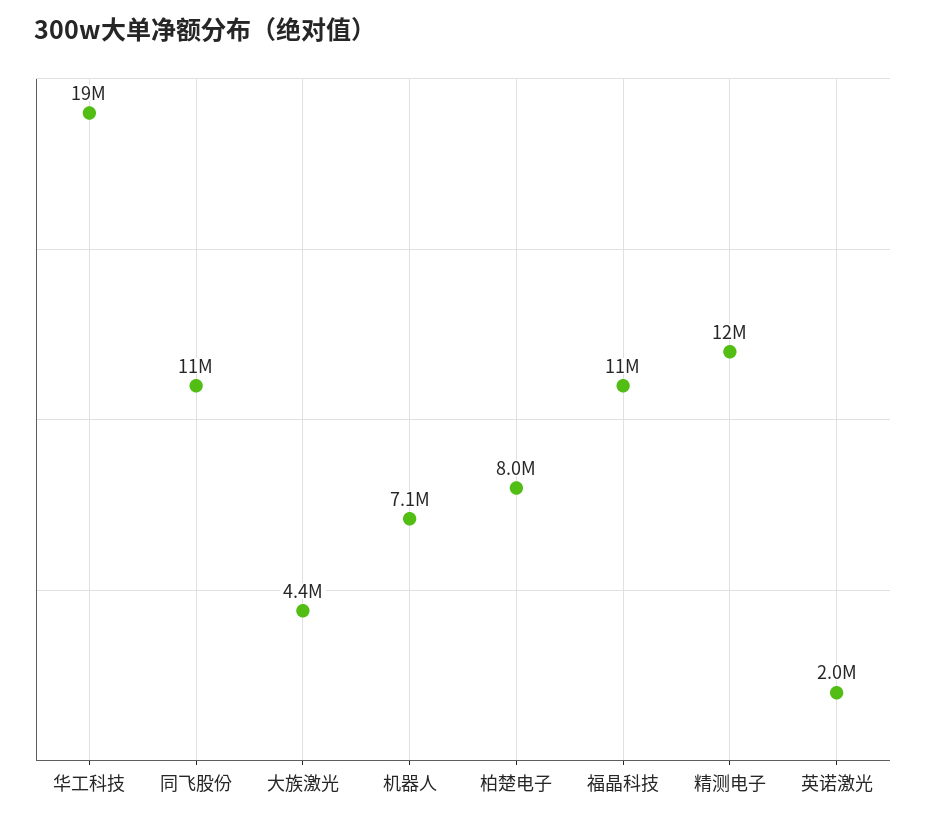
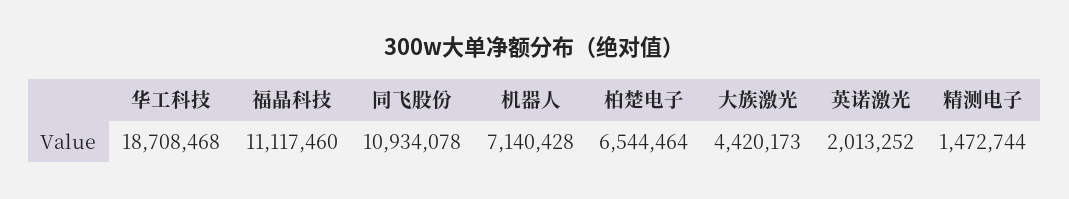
  {
    "华工科技": 18708468,
    "同飞股份": 10934078,
    "大族激光": 4420173,
    "机器人": 7140428,
-   "柏楚电子": 8000000,
+   "柏楚电子": 6544464,
    "福晶科技": 11117460,
-   "精测电子": 12000000,
+   "精测电子": 1472744,
    "英诺激光": 2013252
  }

